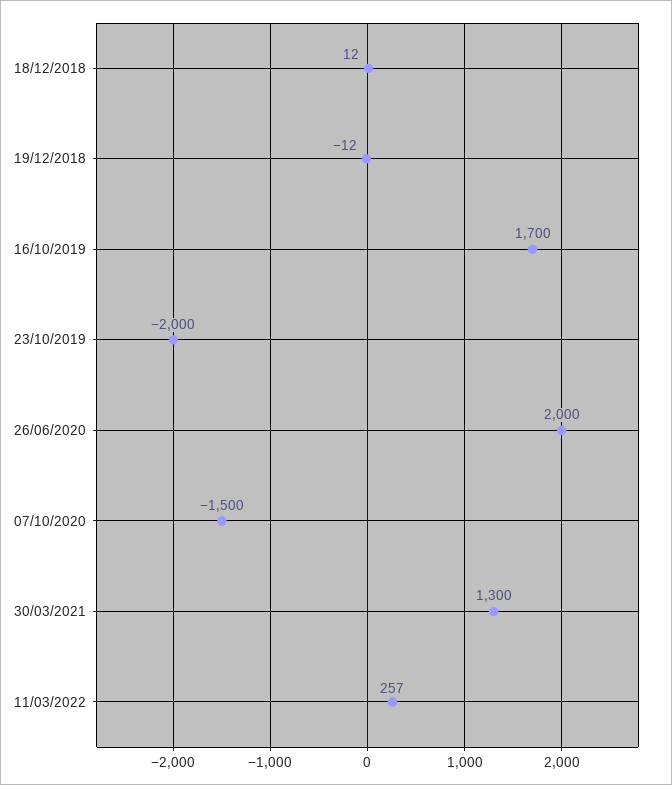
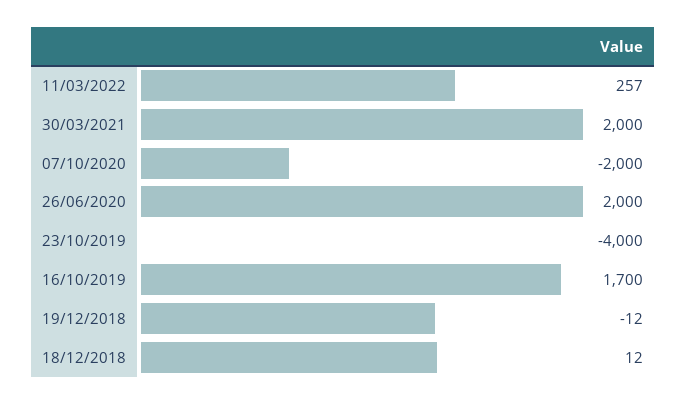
  {
    "18/12/2018": 12,
    "19/12/2018": -12,
    "16/10/2019": 1700,
-   "23/10/2019": -2000,
+   "23/10/2019": -4000,
    "26/06/2020": 2000,
-   "07/10/2020": -1500,
+   "07/10/2020": -2000,
-   "30/03/2021": 1300,
+   "30/03/2021": 2000,
    "11/03/2022": 257
  }

